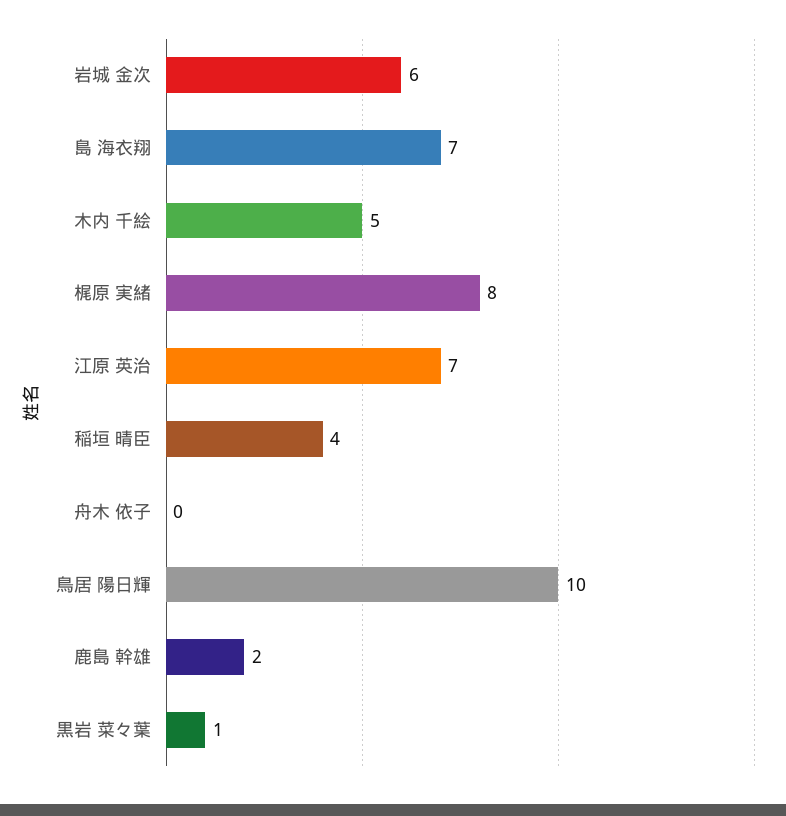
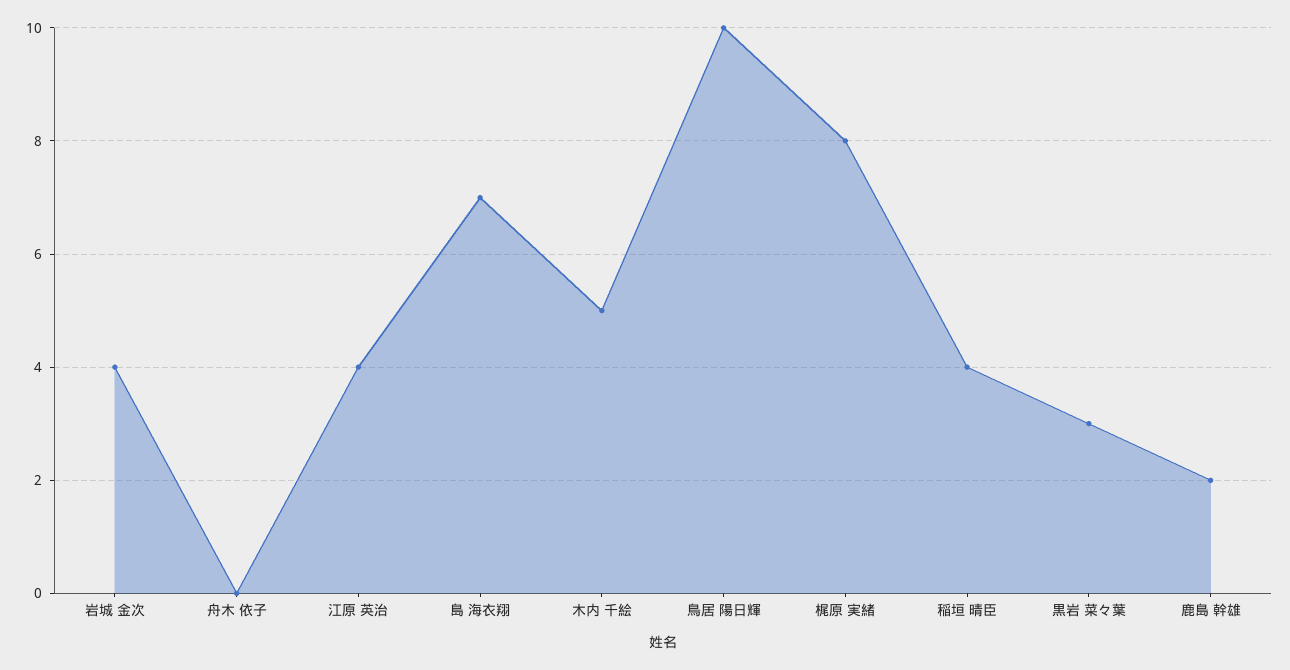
  {
-   "岩城 金次": 6,
+   "岩城 金次": 4,
    "島 海衣翔": 7,
    "木内 千絵": 5,
    "梶原 実緒": 8,
-   "江原 英治": 7,
+   "江原 英治": 4,
    "稲垣 晴臣": 4,
    "舟木 依子": 0,
    "鳥居 陽日輝": 10,
    "鹿島 幹雄": 2,
-   "黒岩 菜々葉": 1
+   "黒岩 菜々葉": 3
  }

